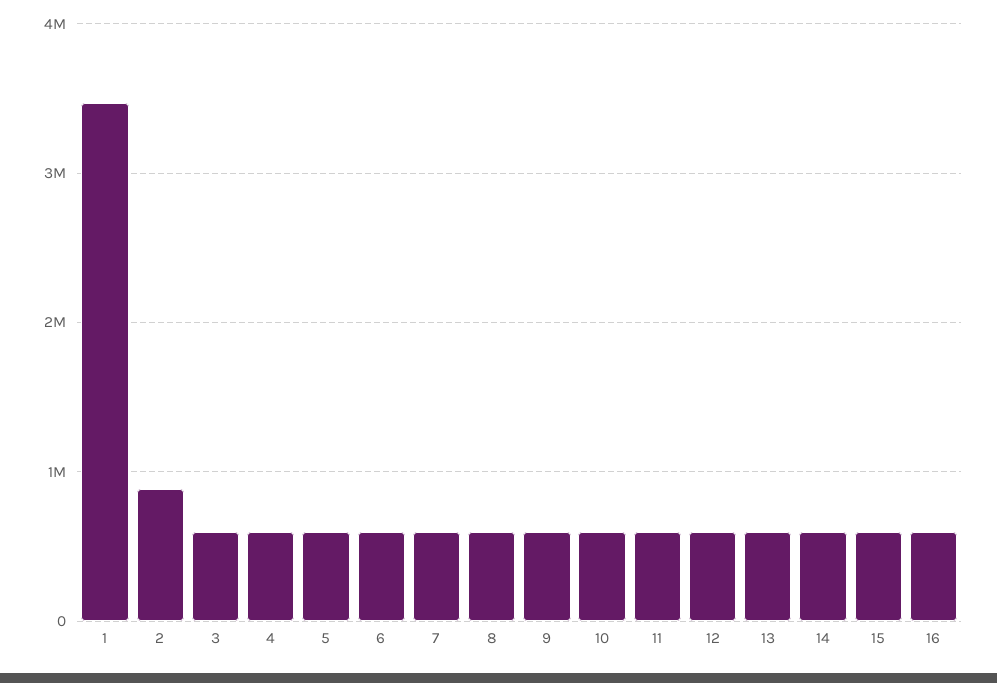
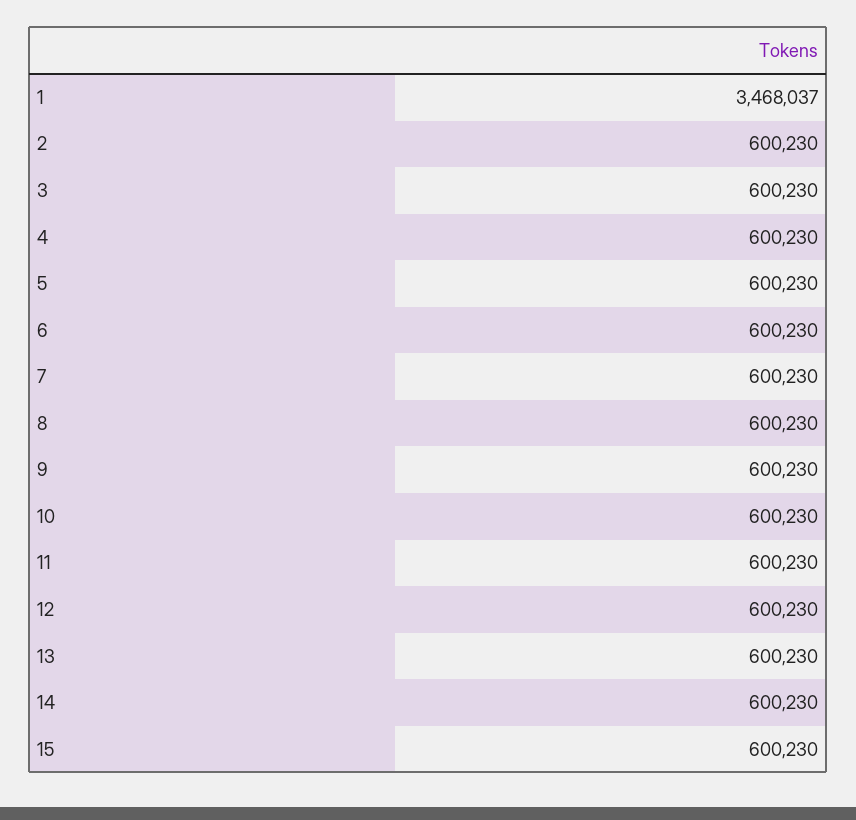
  {
    "1": 3468037,
-   "2": 900000,
+   "2": 600230,
    "3": 600230,
    "4": 600230,
    "5": 600230,
    "6": 600230,
    "7": 600230,
    "8": 600230,
    "9": 600230,
    "10": 600230,
    "11": 600230,
    "12": 600230,
    "13": 600230,
    "14": 600230,
-   "15": 600230,
+   "15": 600230
-   "16": 600000
  }

